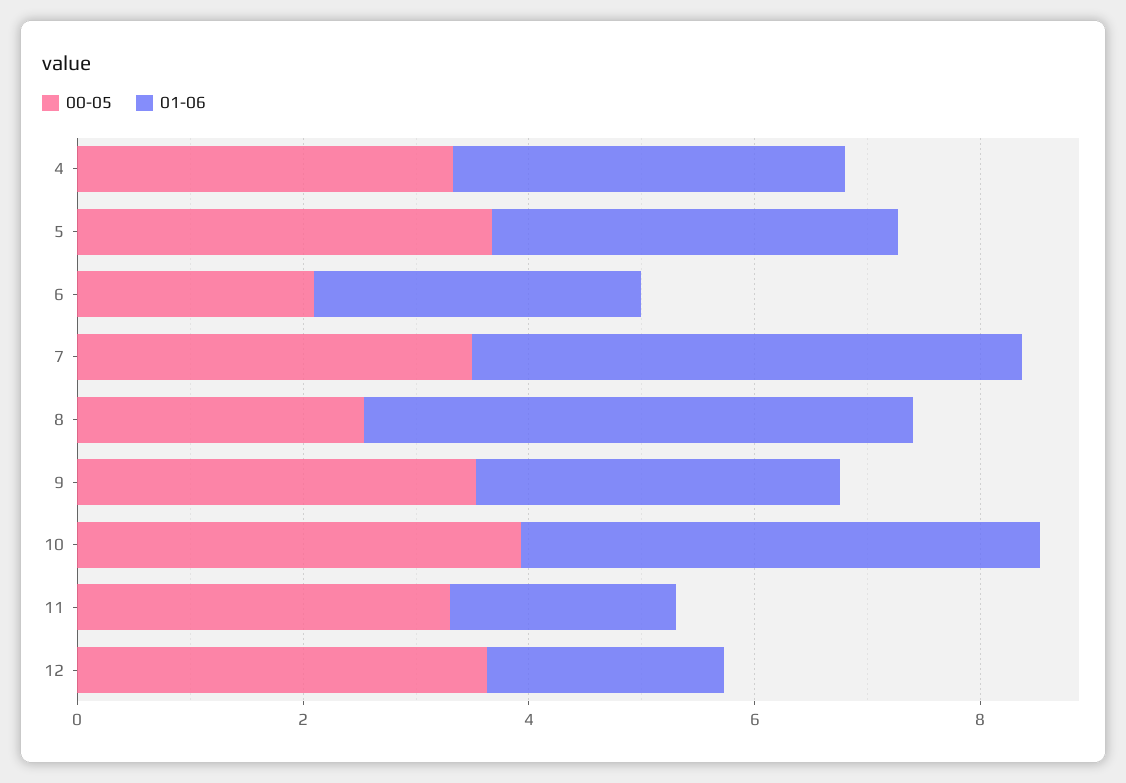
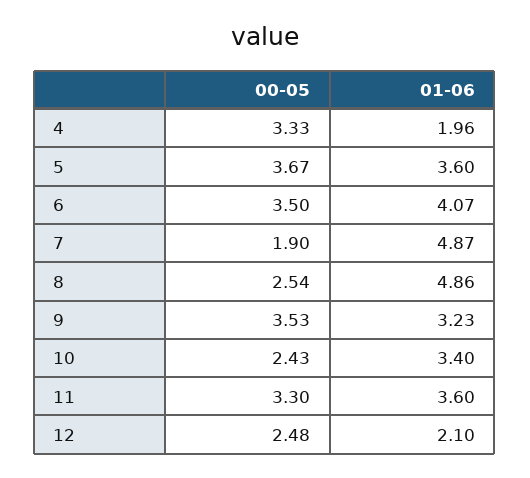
  {
    "00-05": {
      "4": 3.33,
      "5": 3.67,
-     "6": 2,
+     "6": 3.5,
-     "7": 3.5,
+     "7": 1.9,
      "8": 2.54,
      "9": 3.53,
-     "10": 4,
+     "10": 2.43,
      "11": 3.3,
-     "12": 3.5
+     "12": 2.48
    },
    "01-06": {
-     "4": 3.5,
+     "4": 1.96,
      "5": 3.6,
-     "6": 3,
+     "6": 4.07,
      "7": 4.87,
      "8": 4.86,
      "9": 3.23,
-     "10": 4.5,
+     "10": 3.4,
-     "11": 2,
+     "11": 3.6,
      "12": 2.1
    }
  }

